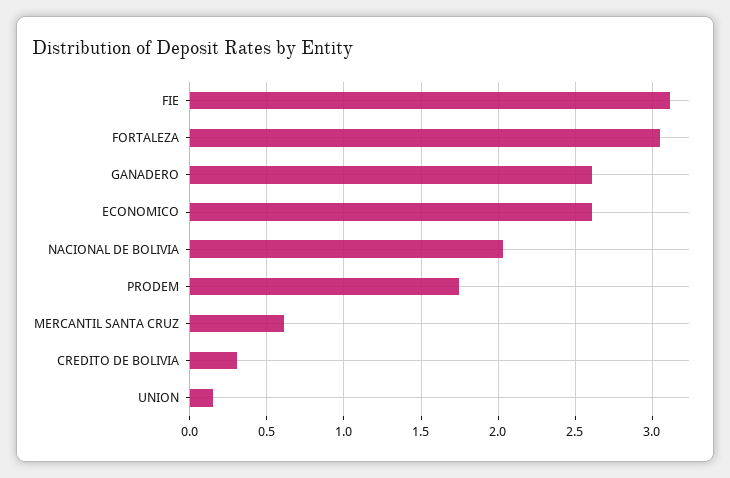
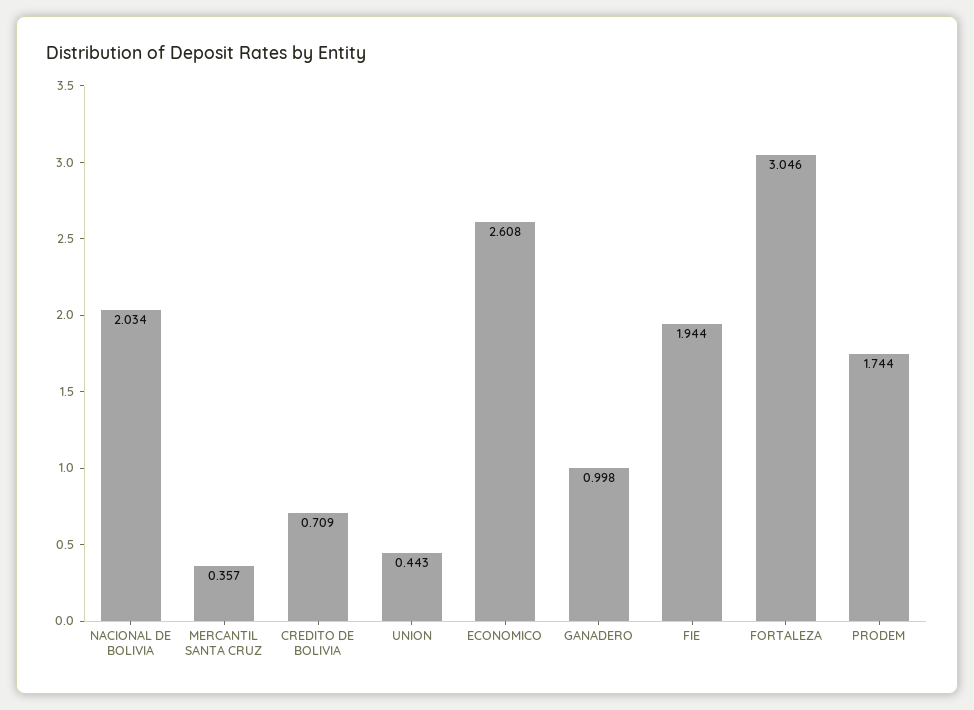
  {
-   "FIE": 3.1,
+   "FIE": 1.944,
    "FORTALEZA": 3.046,
-   "GANADERO": 2.6,
+   "GANADERO": 0.998,
    "ECONOMICO": 2.608,
    "NACIONAL DE BOLIVIA": 2.034,
    "PRODEM": 1.744,
-   "MERCANTIL SANTA CRUZ": 0.6,
+   "MERCANTIL SANTA CRUZ": 0.357,
-   "CREDITO DE BOLIVIA": 0.3,
+   "CREDITO DE BOLIVIA": 0.709,
-   "UNION": 0.15
+   "UNION": 0.443
  }

